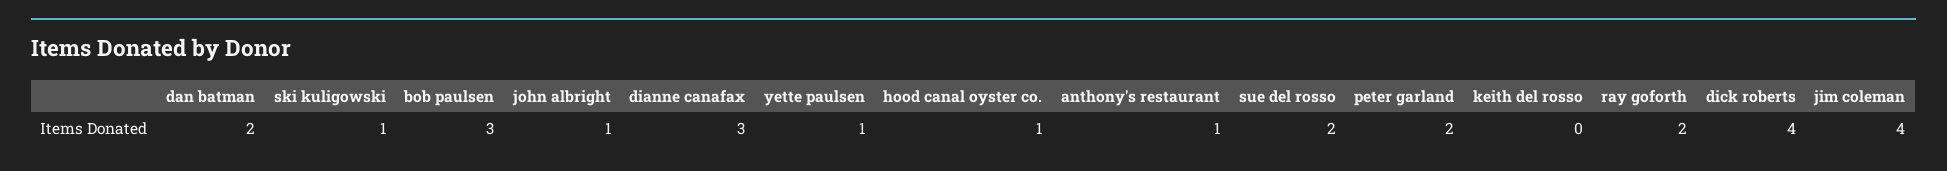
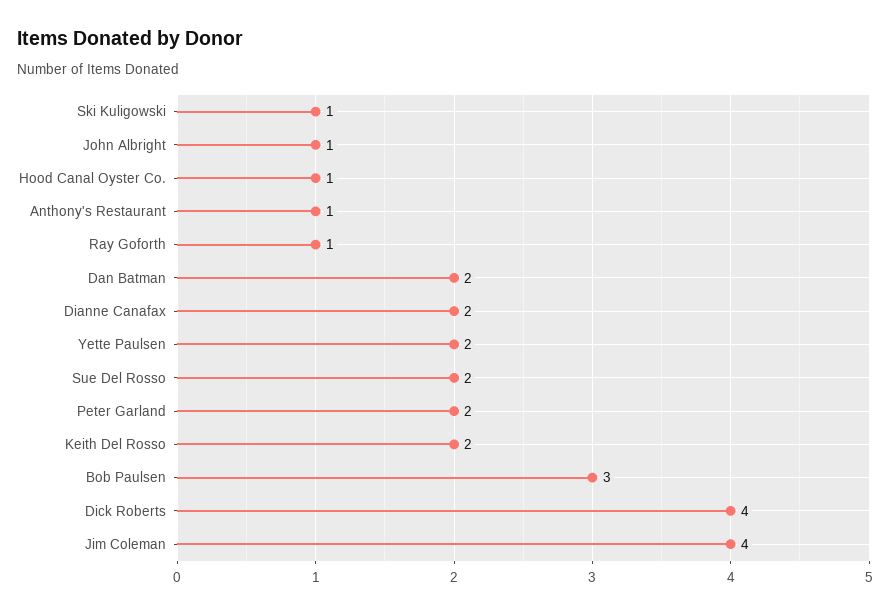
  {
    "dan batman": 2,
    "ski kuligowski": 1,
    "bob paulsen": 3,
    "john albright": 1,
-   "dianne canafax": 3,
+   "dianne canafax": 2,
-   "yette paulsen": 1,
+   "yette paulsen": 2,
    "hood canal oyster co.": 1,
    "anthony's restaurant": 1,
    "sue del rosso": 2,
    "peter garland": 2,
-   "keith del rosso": 0,
+   "keith del rosso": 2,
-   "ray goforth": 2,
+   "ray goforth": 1,
    "dick roberts": 4,
    "jim coleman": 4
  }

